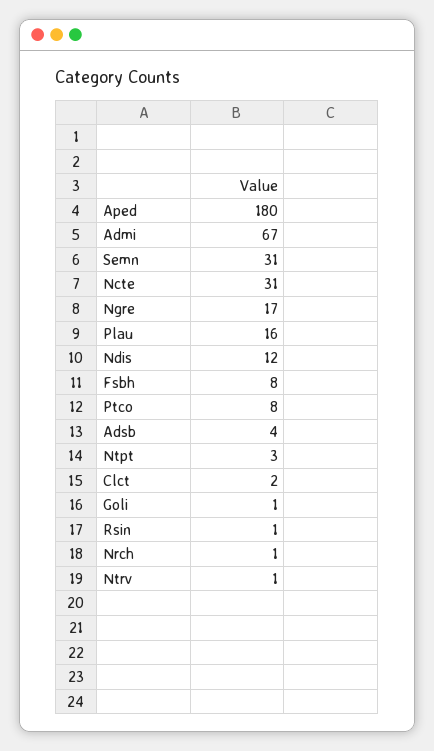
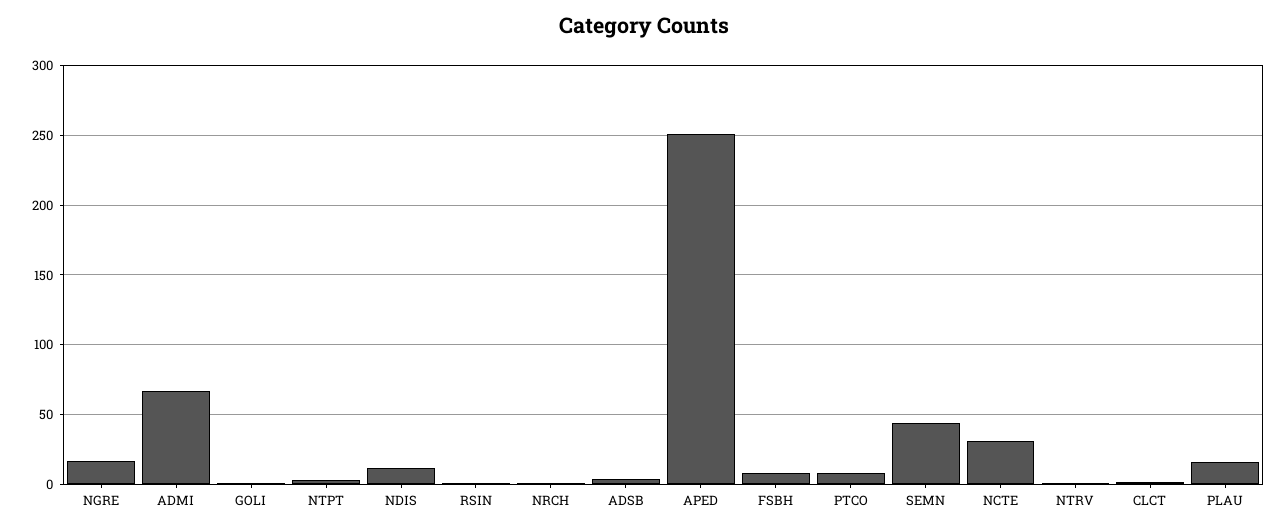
  {
-   "Aped": 180,
+   "Aped": 250,
    "Admi": 67,
-   "Semn": 31,
+   "Semn": 45,
    "Ncte": 31,
    "Ngre": 17,
    "Plau": 16,
    "Ndis": 12,
    "Fsbh": 8,
    "Ptco": 8,
    "Adsb": 4,
    "Ntpt": 3,
    "Clct": 2,
    "Goli": 1,
    "Rsin": 1,
    "Nrch": 1,
    "Ntrv": 1
  }

